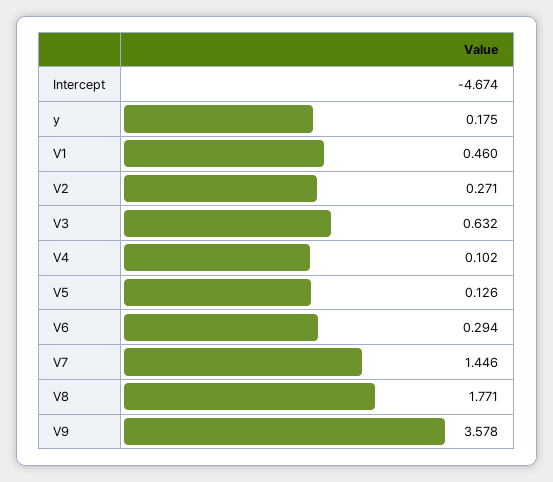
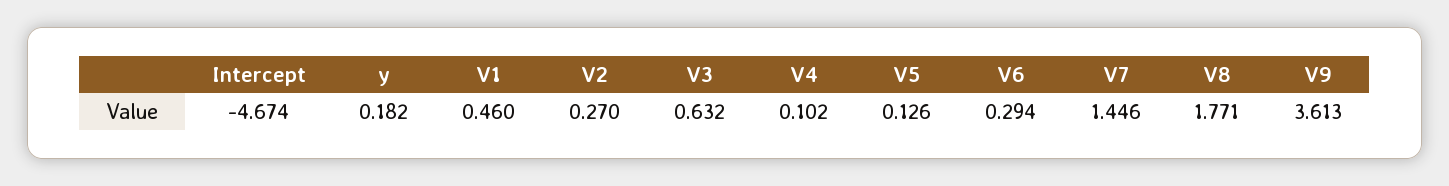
  {
    "Intercept": -4.674,
-   "y": 0.175,
+   "y": 0.182,
    "V1": 0.46,
-   "V2": 0.271,
+   "V2": 0.27,
    "V3": 0.632,
    "V4": 0.102,
    "V5": 0.126,
    "V6": 0.294,
    "V7": 1.446,
    "V8": 1.771,
-   "V9": 3.578
+   "V9": 3.613
  }

